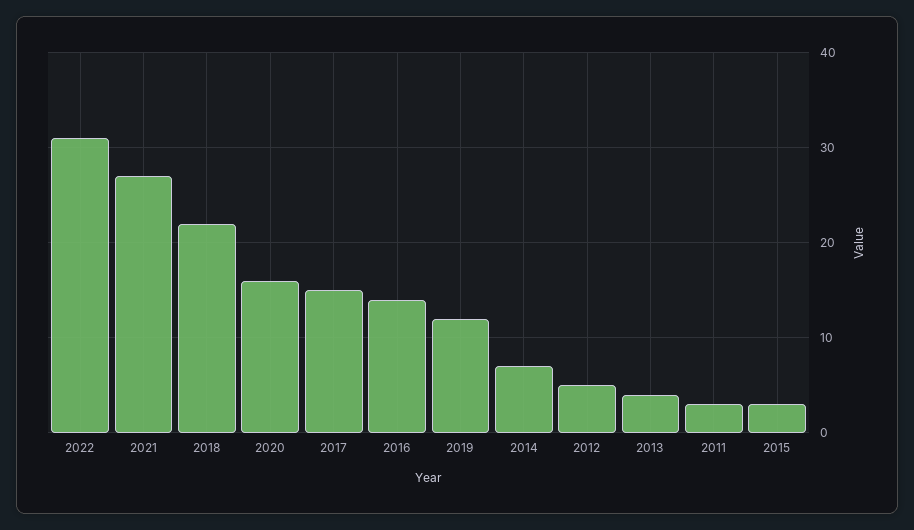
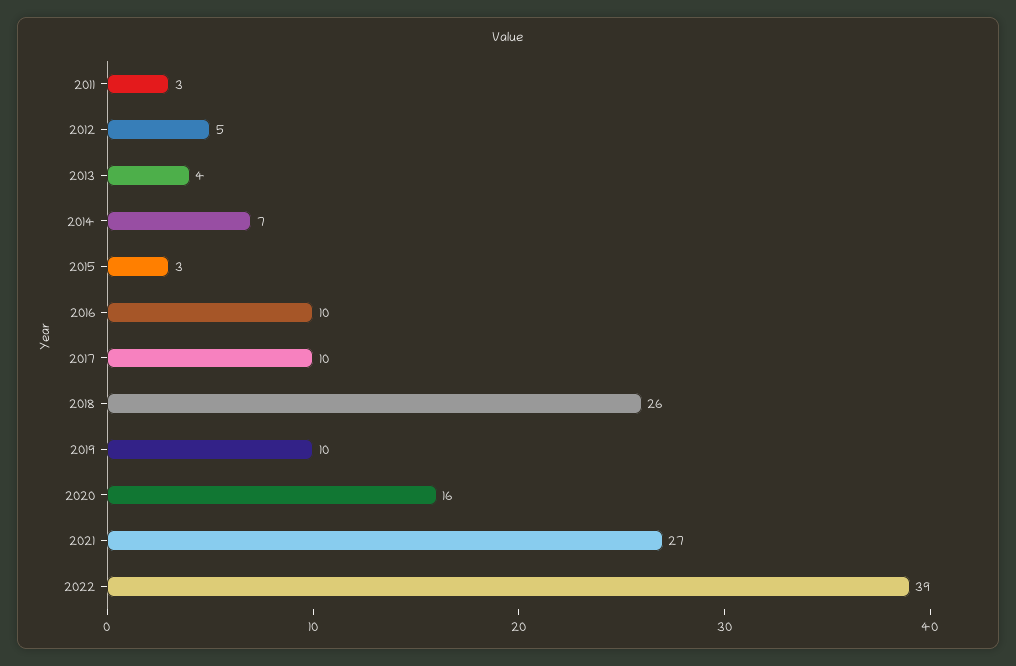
  {
-   "2022": 31,
+   "2022": 39,
    "2021": 27,
-   "2018": 22,
+   "2018": 26,
    "2020": 16,
-   "2017": 15,
+   "2017": 10,
-   "2016": 14,
+   "2016": 10,
-   "2019": 12,
+   "2019": 10,
    "2014": 7,
    "2012": 5,
    "2013": 4,
    "2011": 3,
    "2015": 3
  }

